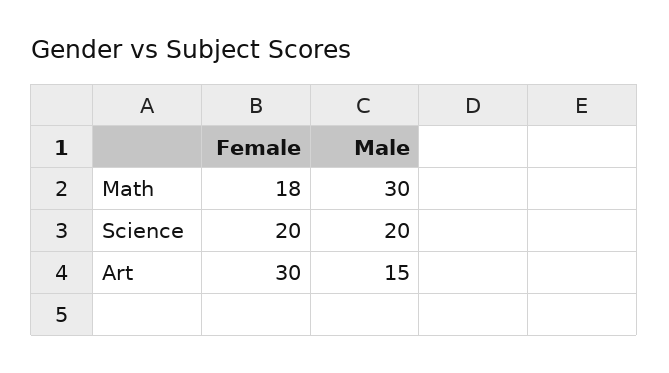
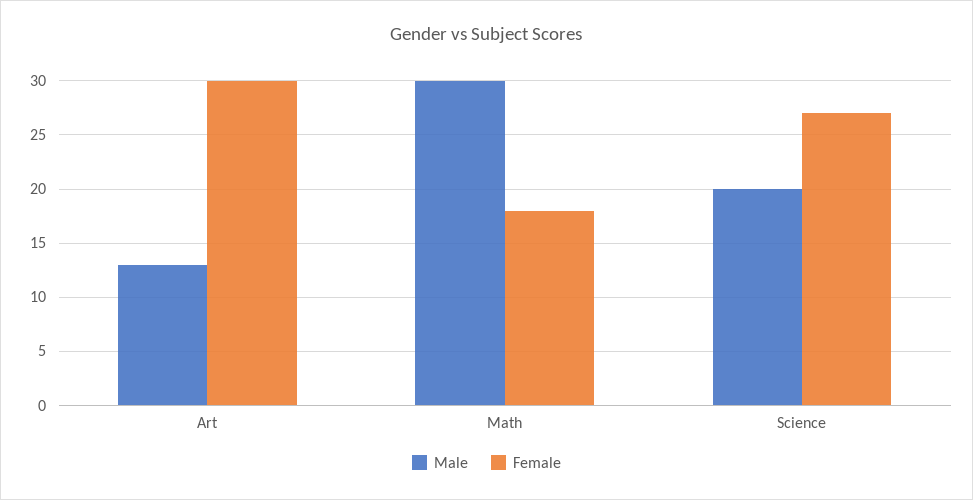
  {
    "Female": {
      "Math": 18,
-     "Science": 20,
+     "Science": 27,
      "Art": 30
    },
    "Male": {
      "Math": 30,
      "Science": 20,
-     "Art": 15
+     "Art": 13
    }
  }

